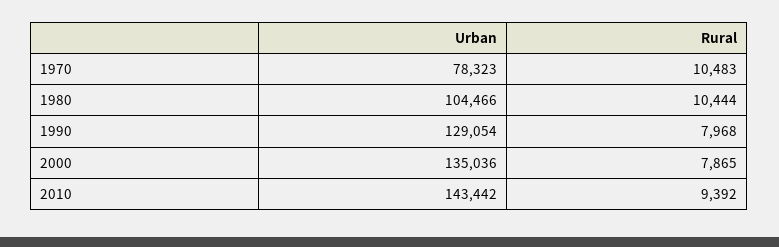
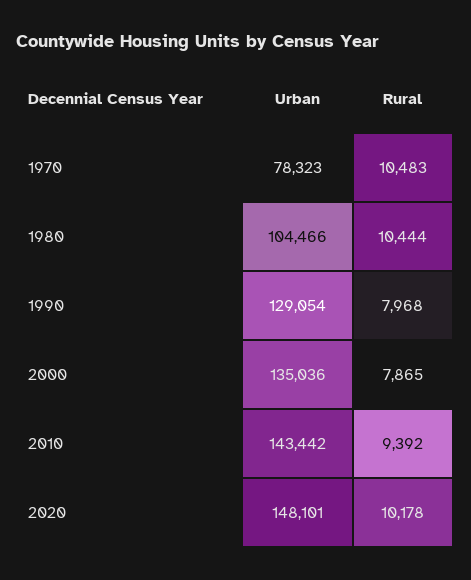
  {
    "Urban": {
      "1970": 78323,
      "1980": 104466,
      "1990": 129054,
      "2000": 135036,
-     "2010": 143442
+     "2010": 143442,
+     "2020": 148101
    },
    "Rural": {
      "1970": 10483,
      "1980": 10444,
      "1990": 7968,
      "2000": 7865,
-     "2010": 9392
+     "2010": 9392,
+     "2020": 10178
    }
  }

